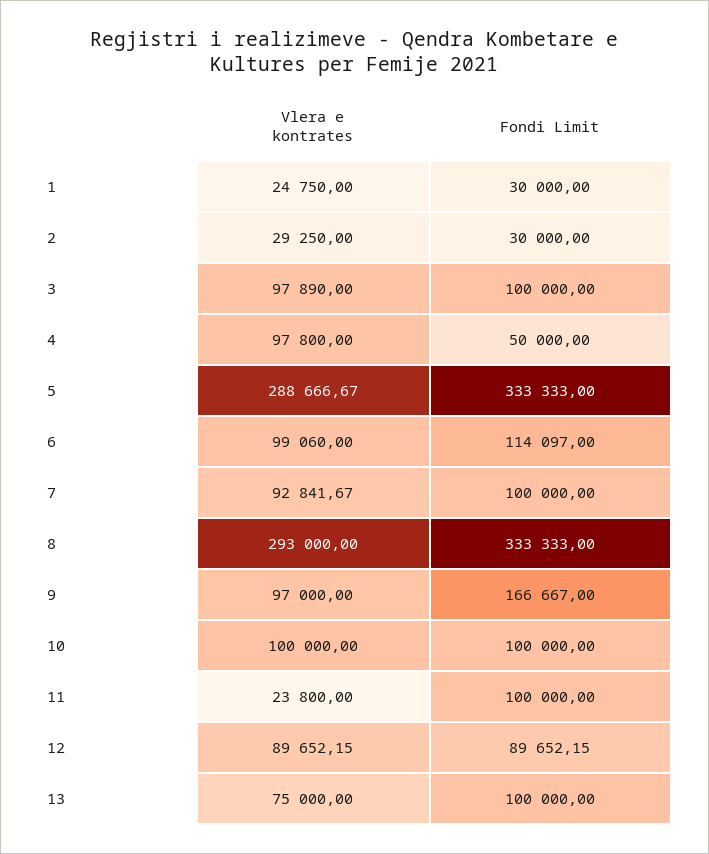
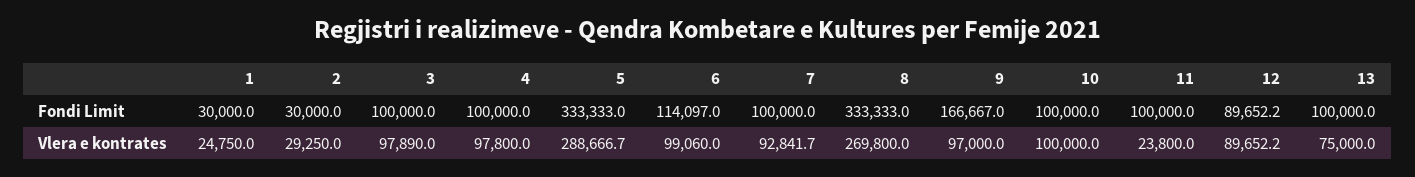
  {
    "Vlera e kontrates": {
      "1": 24750,
      "2": 29250,
      "3": 97890,
      "4": 97800,
      "5": 288666.67,
      "6": 99060,
      "7": 92841.67,
-     "8": 293000,
+     "8": 269800,
      "9": 97000,
      "10": 100000,
      "11": 23800,
      "12": 89652.15,
      "13": 75000
    },
    "Fondi Limit": {
      "1": 30000,
      "2": 30000,
      "3": 100000,
-     "4": 50000,
+     "4": 100000,
      "5": 333333,
      "6": 114097,
      "7": 100000,
      "8": 333333,
      "9": 166667,
      "10": 100000,
      "11": 100000,
      "12": 89652.15,
      "13": 100000
    }
  }

